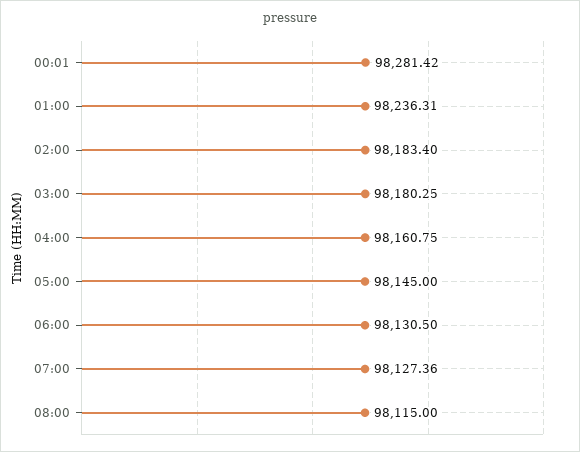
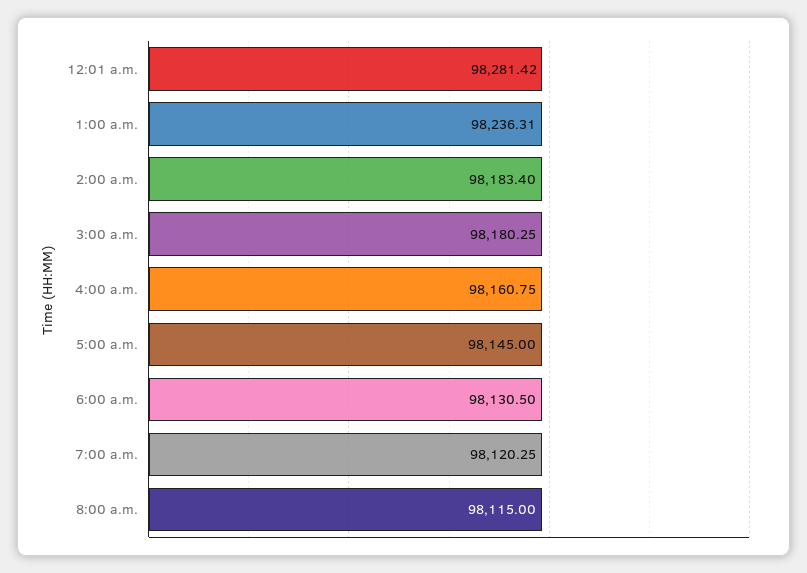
  {
    "00:01": 98281.42,
    "01:00": 98236.31,
    "02:00": 98183.4,
    "03:00": 98180.25,
    "04:00": 98160.75,
    "05:00": 98145,
    "06:00": 98130.5,
-   "07:00": 98127.36,
+   "07:00": 98120.25,
    "08:00": 98115
  }

